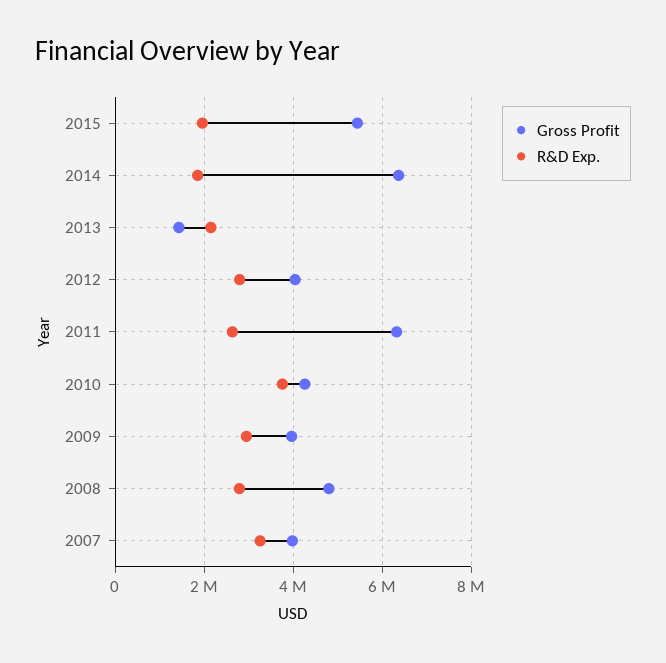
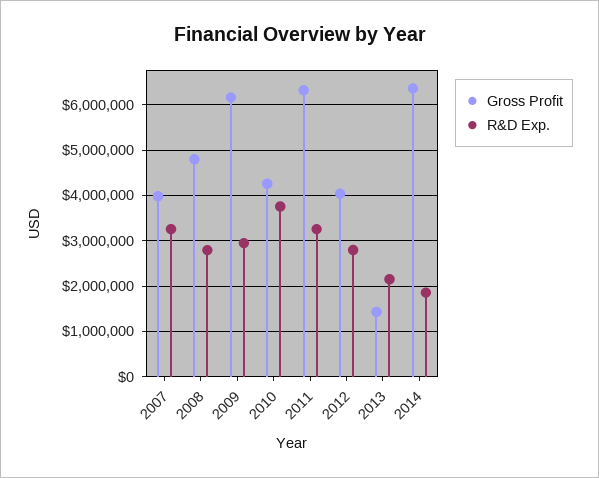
  {
    "Gross Profit": {
-     "2015": 5400000,
      "2014": 6400000,
      "2013": 1400000,
      "2012": 4000000,
      "2011": 6400000,
      "2010": 4200000,
-     "2009": 4000000,
+     "2009": 6200000,
      "2008": 4800000,
      "2007": 4000000
    },
    "R&D Exp.": {
-     "2015": 2000000,
      "2014": 1800000,
      "2013": 2200000,
      "2012": 2800000,
-     "2011": 2600000,
+     "2011": 3200000,
      "2010": 3800000,
      "2009": 3000000,
      "2008": 2800000,
      "2007": 3200000
    }
  }

